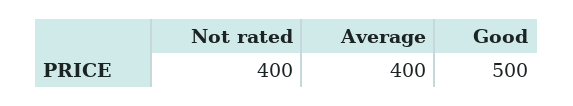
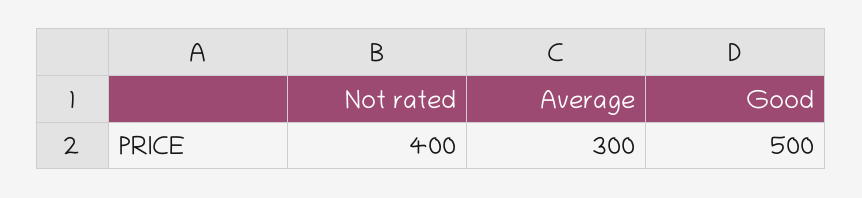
  {
    "Not rated": 400,
-   "Average": 400,
+   "Average": 300,
    "Good": 500
  }

